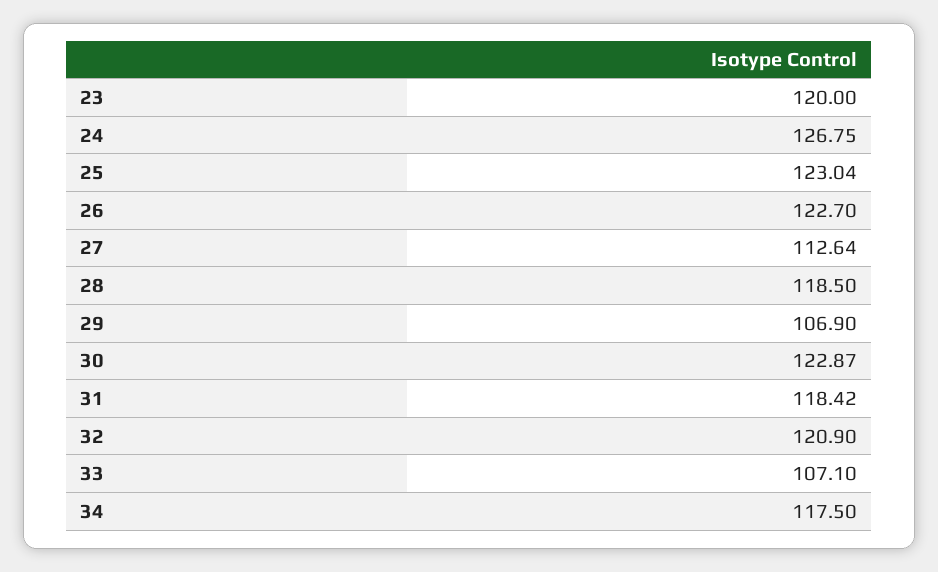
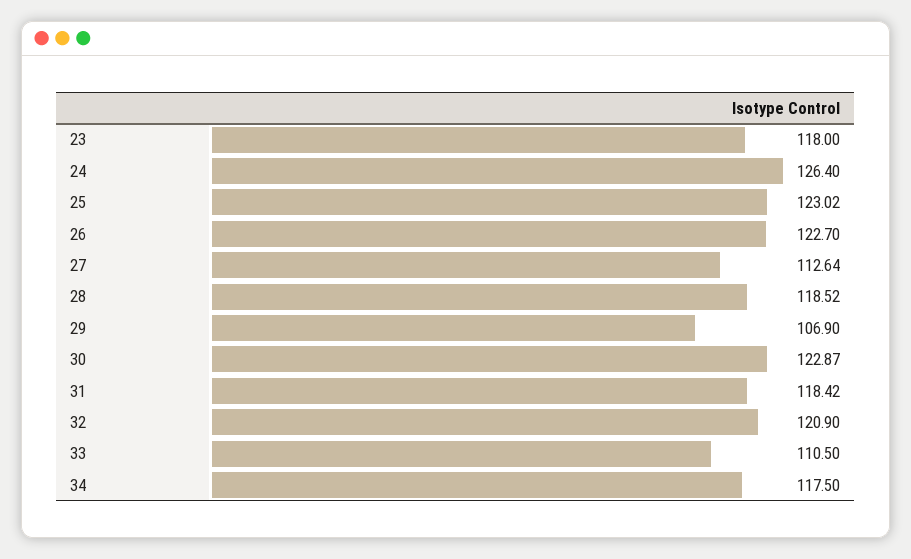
  {
-   "23": 120,
+   "23": 118,
-   "24": 126.75,
+   "24": 126.4,
-   "25": 123.04,
+   "25": 123.02,
    "26": 122.7,
    "27": 112.64,
-   "28": 118.5,
+   "28": 118.52,
    "29": 106.9,
    "30": 122.87,
    "31": 118.42,
    "32": 120.9,
-   "33": 107.1,
+   "33": 110.5,
    "34": 117.5
  }

